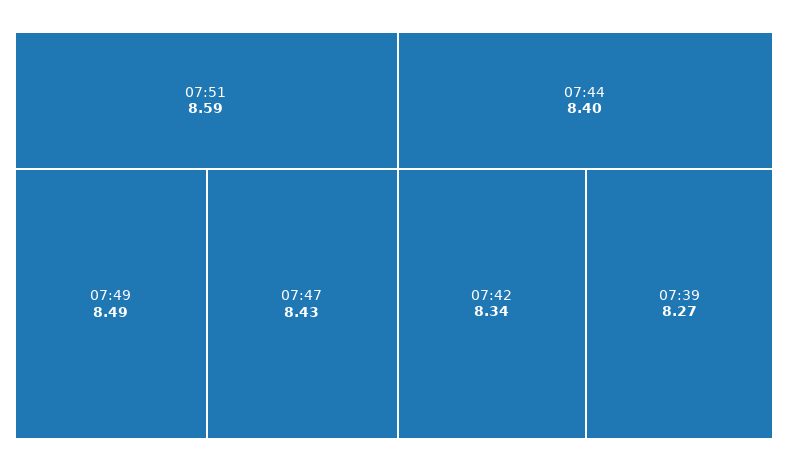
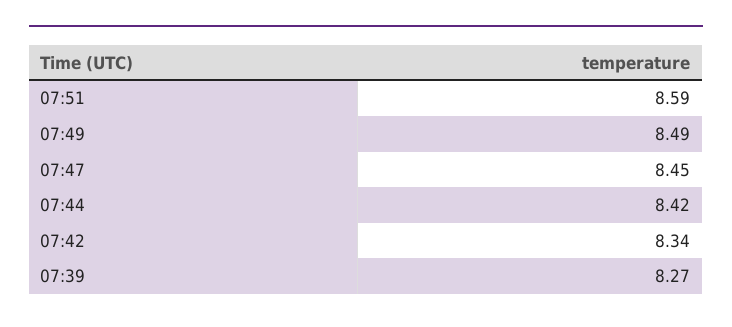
  {
    "07:51": 8.59,
    "07:49": 8.49,
-   "07:47": 8.43,
+   "07:47": 8.45,
-   "07:44": 8.4,
+   "07:44": 8.42,
    "07:42": 8.34,
    "07:39": 8.27
  }

